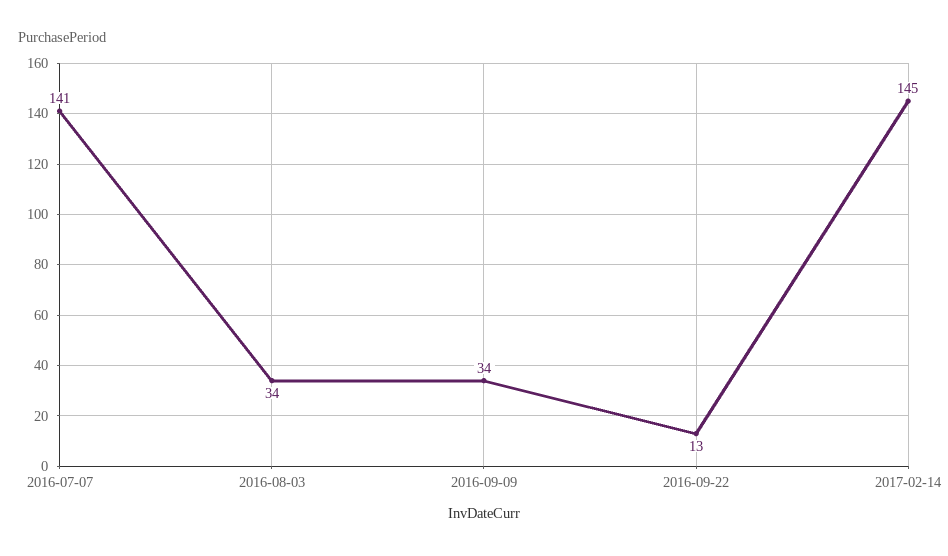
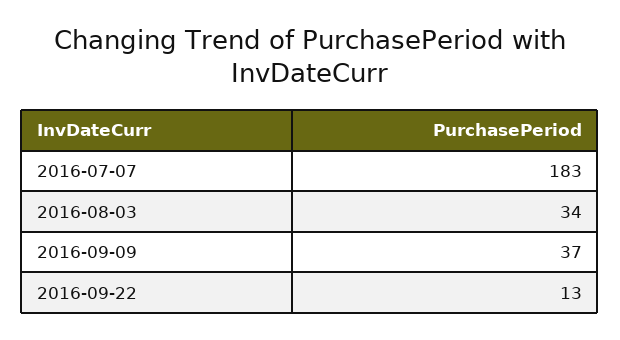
  {
-   "2016-07-07": 141,
+   "2016-07-07": 183,
    "2016-08-03": 34,
-   "2016-09-09": 34,
+   "2016-09-09": 37,
-   "2016-09-22": 13,
+   "2016-09-22": 13
-   "2017-02-14": 145
  }

